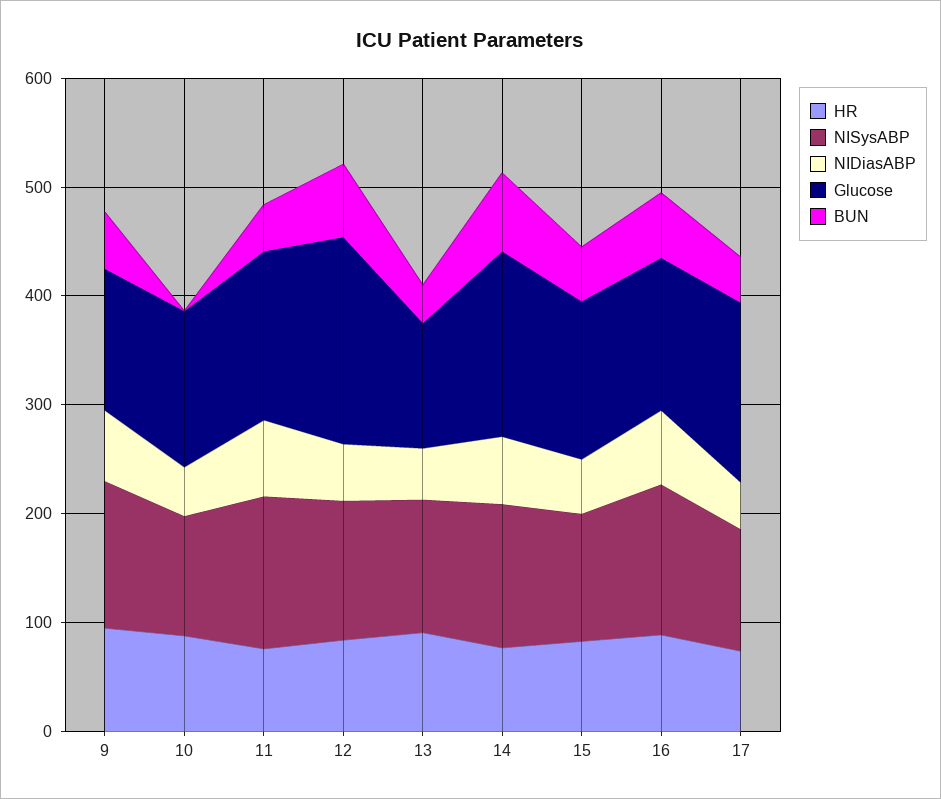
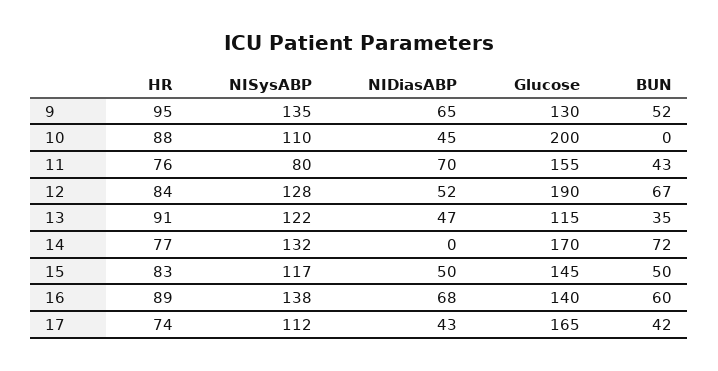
  {
    "HR": {
      "9": 95,
      "10": 88,
      "11": 76,
      "12": 84,
      "13": 91,
      "14": 77,
      "15": 83,
      "16": 89,
      "17": 74
    },
    "NISysABP": {
      "9": 135,
      "10": 110,
-     "11": 140,
+     "11": 80,
      "12": 128,
      "13": 122,
      "14": 132,
      "15": 117,
      "16": 138,
      "17": 112
    },
    "NIDiasABP": {
      "9": 65,
      "10": 45,
      "11": 70,
      "12": 52,
      "13": 47,
-     "14": 60,
+     "14": 0,
      "15": 50,
      "16": 68,
      "17": 43
    },
    "Glucose": {
      "9": 130,
-     "10": 140,
+     "10": 200,
      "11": 155,
      "12": 190,
      "13": 115,
      "14": 170,
      "15": 145,
      "16": 140,
      "17": 165
    },
    "BUN": {
      "9": 52,
      "10": 0,
      "11": 43,
      "12": 67,
      "13": 35,
      "14": 72,
      "15": 50,
      "16": 60,
      "17": 42
    }
  }

